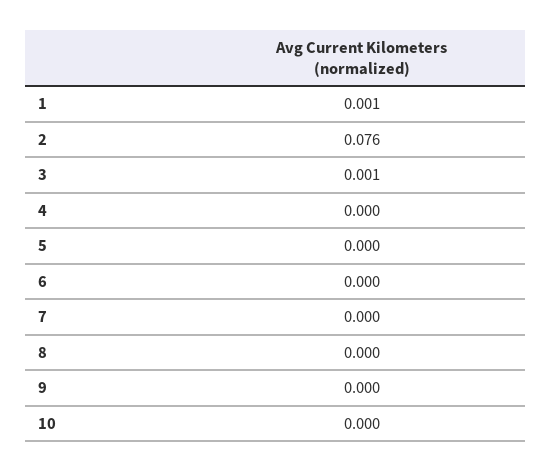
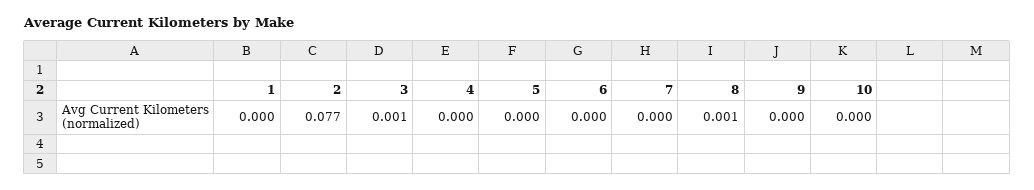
  {
-   "1": 0.001,
+   "1": 0,
-   "2": 0.076,
+   "2": 0.077,
    "3": 0.001,
    "4": 0,
    "5": 0,
    "6": 0,
    "7": 0,
-   "8": 0,
+   "8": 0.001,
    "9": 0,
    "10": 0
  }

